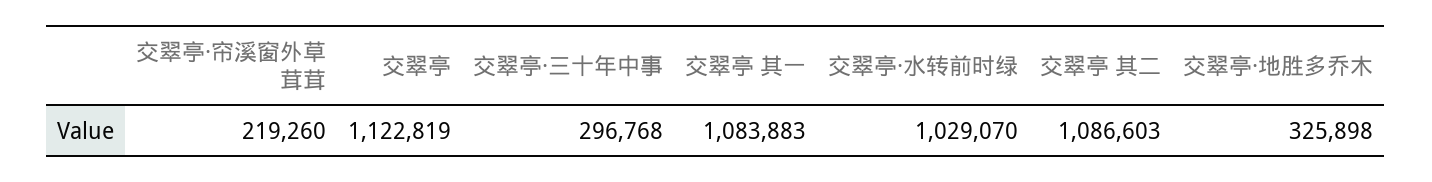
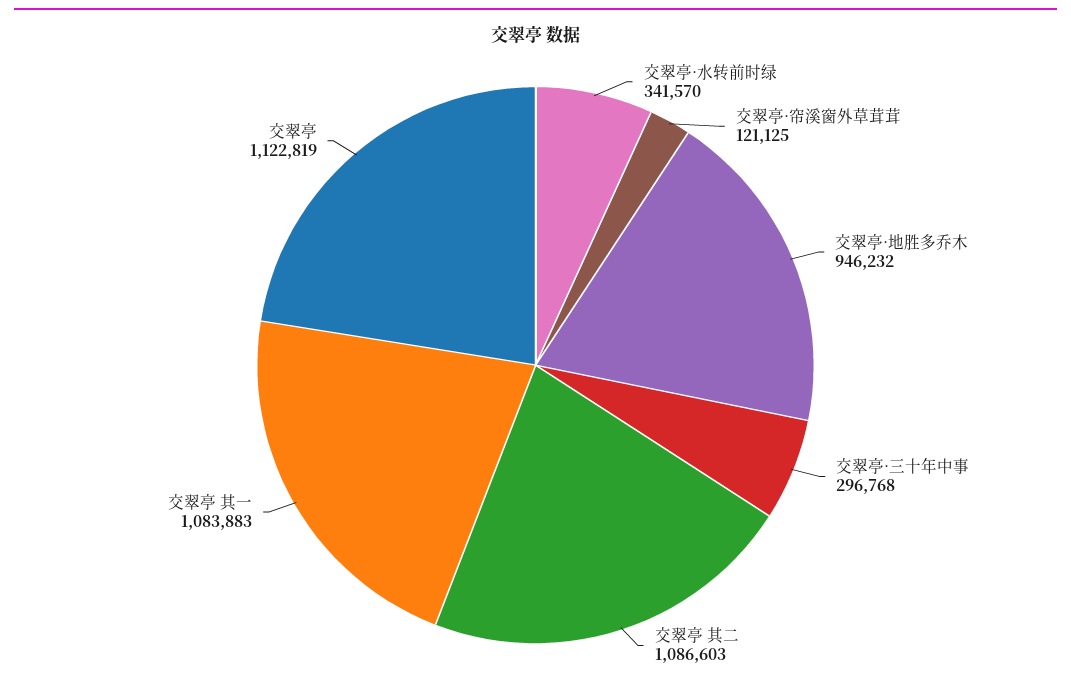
  {
-   "交翠亭·帘溪窗外草茸茸": 219260,
+   "交翠亭·帘溪窗外草茸茸": 121125,
    "交翠亭": 1122819,
    "交翠亭·三十年中事": 296768,
    "交翠亭 其一": 1083883,
-   "交翠亭·水转前时绿": 1029070,
+   "交翠亭·水转前时绿": 341570,
    "交翠亭 其二": 1086603,
-   "交翠亭·地胜多乔木": 325898
+   "交翠亭·地胜多乔木": 946232
  }

